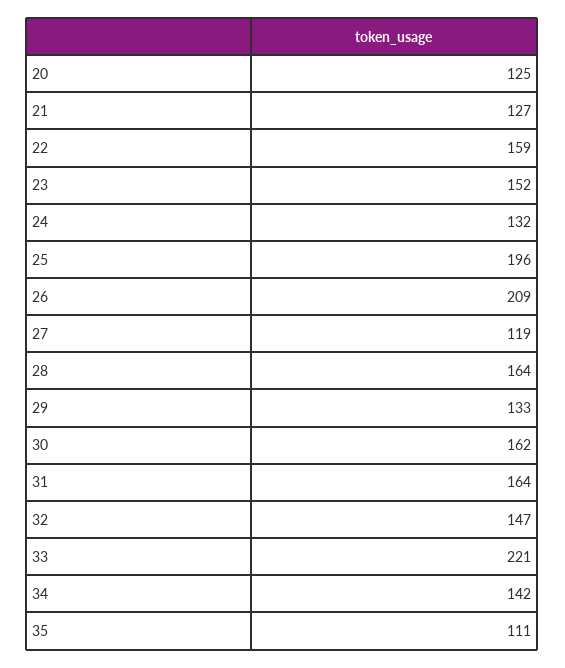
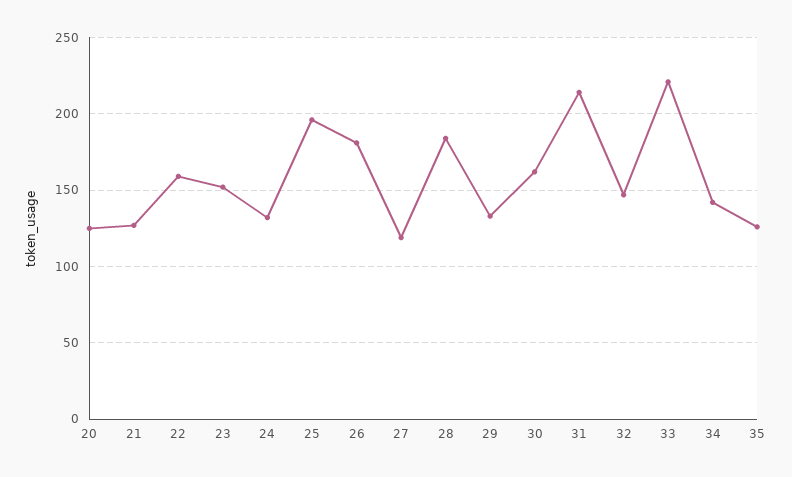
  {
    "20": 125,
    "21": 127,
    "22": 159,
    "23": 152,
    "24": 132,
    "25": 196,
-   "26": 209,
+   "26": 180,
    "27": 119,
-   "28": 164,
+   "28": 185,
    "29": 133,
    "30": 162,
-   "31": 164,
+   "31": 215,
    "32": 147,
    "33": 221,
    "34": 142,
-   "35": 111
+   "35": 125
  }

